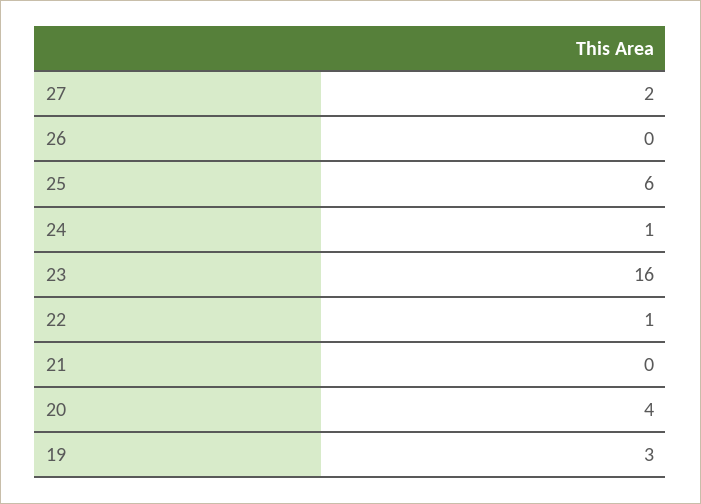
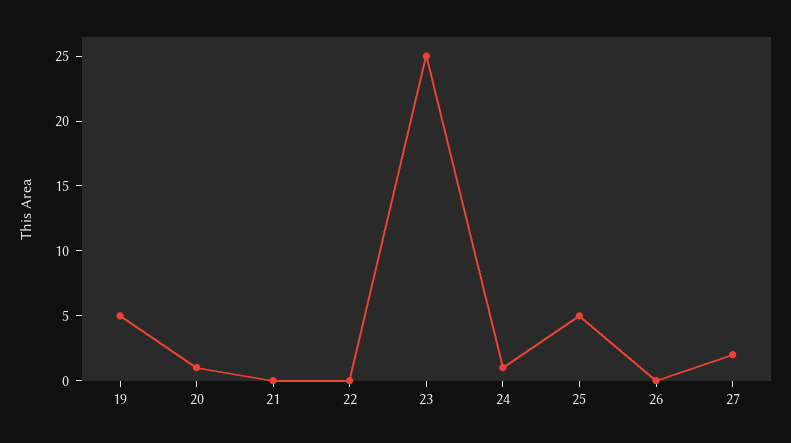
  {
    "27": 2,
    "26": 0,
-   "25": 6,
+   "25": 5,
    "24": 1,
-   "23": 16,
+   "23": 25,
-   "22": 1,
+   "22": 0,
    "21": 0,
-   "20": 4,
+   "20": 1,
-   "19": 3
+   "19": 5
  }

